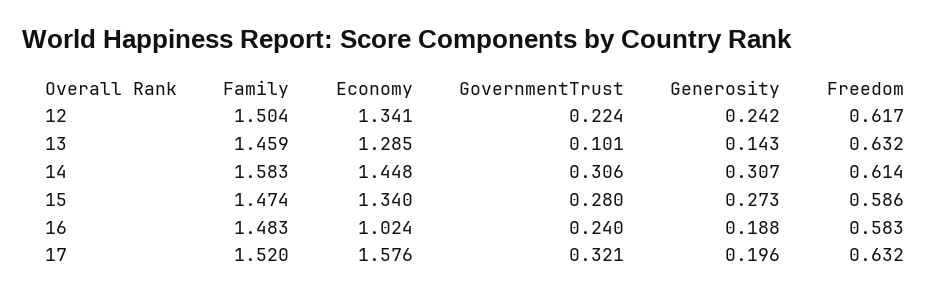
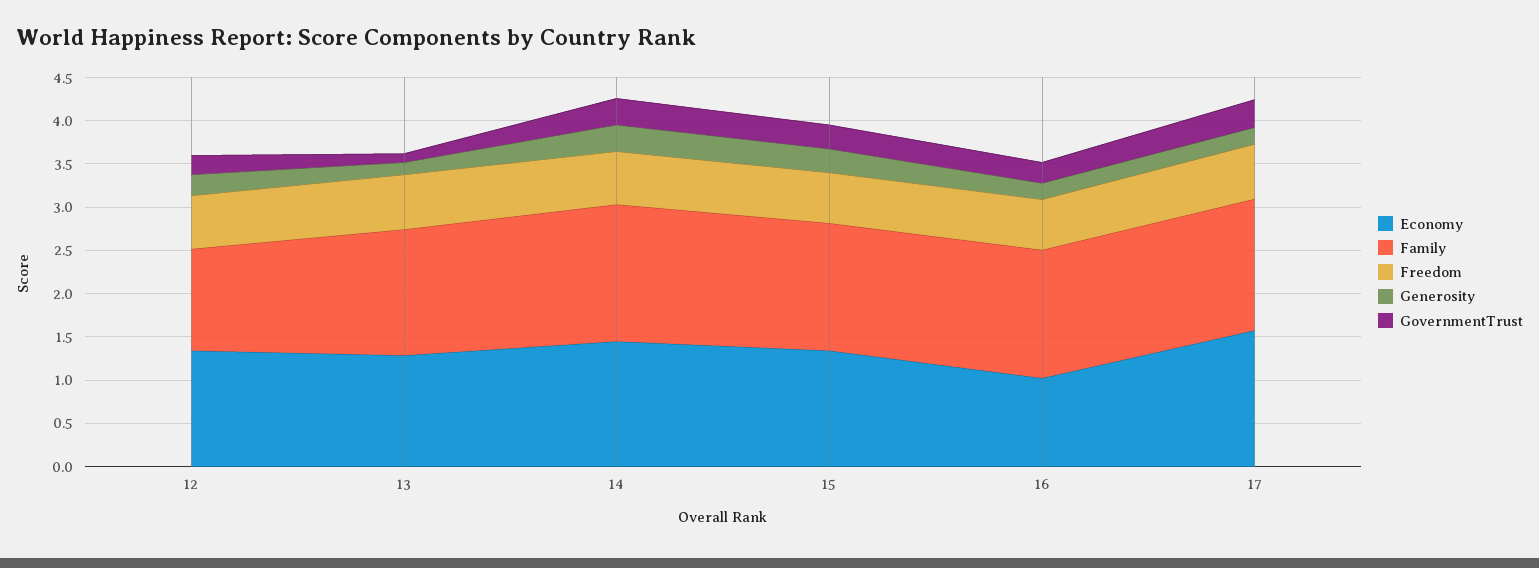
  {
    "Family": {
-     "12": 1.504,
+     "12": 1.2,
      "13": 1.459,
      "14": 1.583,
      "15": 1.474,
      "16": 1.483,
      "17": 1.52
    },
    "Economy": {
      "12": 1.341,
      "13": 1.285,
      "14": 1.448,
      "15": 1.34,
      "16": 1.024,
      "17": 1.576
    },
    "GovernmentTrust": {
      "12": 0.224,
      "13": 0.101,
      "14": 0.306,
      "15": 0.28,
      "16": 0.24,
      "17": 0.321
    },
    "Generosity": {
      "12": 0.242,
      "13": 0.143,
      "14": 0.307,
      "15": 0.273,
      "16": 0.188,
      "17": 0.196
    },
    "Freedom": {
      "12": 0.617,
      "13": 0.632,
      "14": 0.614,
      "15": 0.586,
      "16": 0.583,
      "17": 0.632
    }
  }

